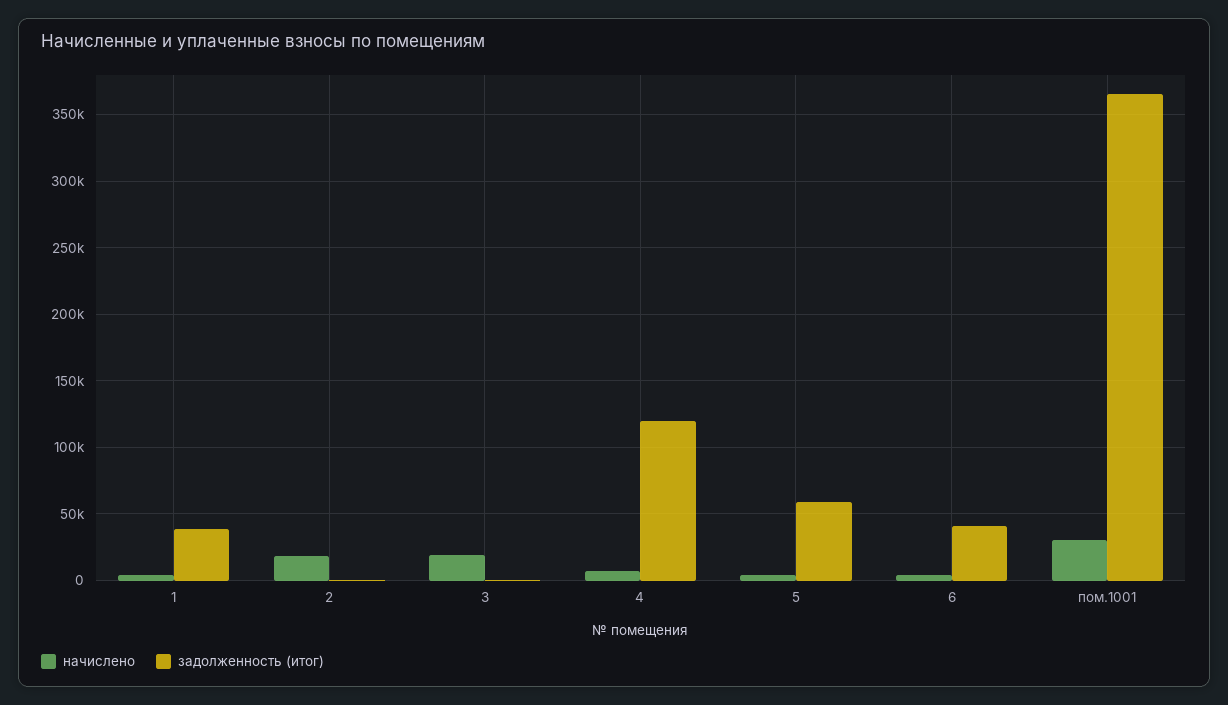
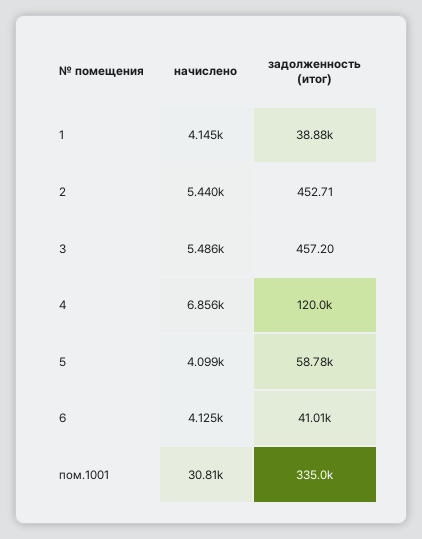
  {
    "начислено": {
      "1": 4145,
-     "2": 20000,
+     "2": 5440,
-     "3": 20000,
+     "3": 5486,
      "4": 6856,
      "5": 4099,
      "6": 4125,
      "пом.1001": 30810
    },
    "задолженность (итог)": {
      "1": 38880,
      "2": 452.71,
      "3": 457.2,
      "4": 120000,
      "5": 58780,
      "6": 41010,
-     "пом.1001": 365000
+     "пом.1001": 335000
    }
  }

